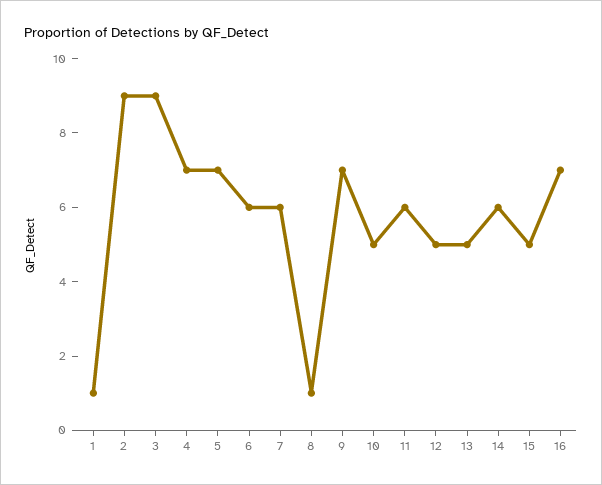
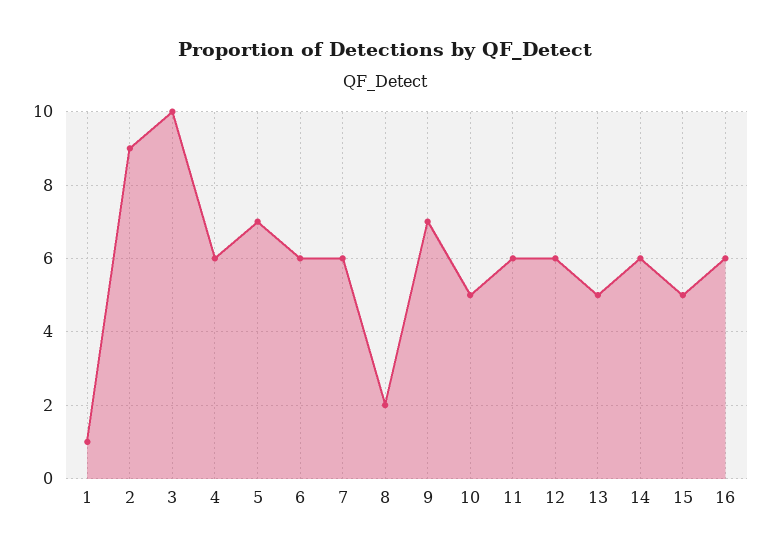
  {
    "1": 1,
    "2": 9,
-   "3": 9,
+   "3": 10,
-   "4": 7,
+   "4": 6,
    "5": 7,
    "6": 6,
    "7": 6,
-   "8": 1,
+   "8": 2,
    "9": 7,
    "10": 5,
    "11": 6,
-   "12": 5,
+   "12": 6,
    "13": 5,
    "14": 6,
    "15": 5,
-   "16": 7
+   "16": 6
  }

